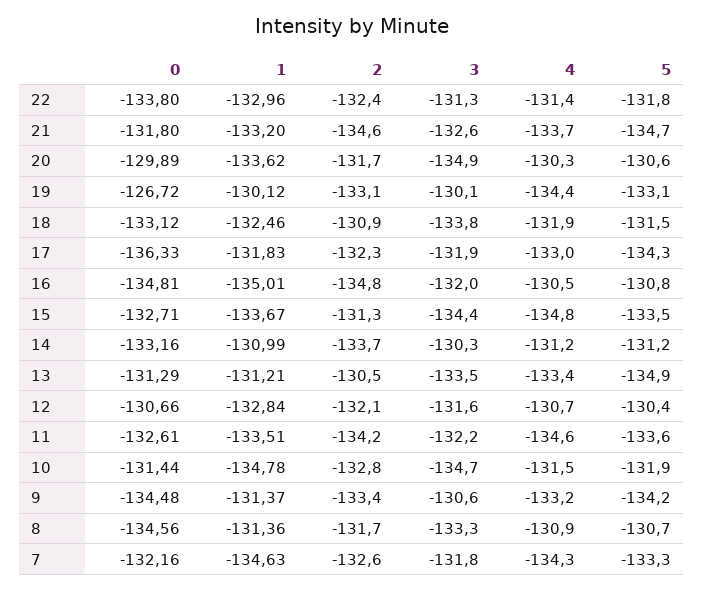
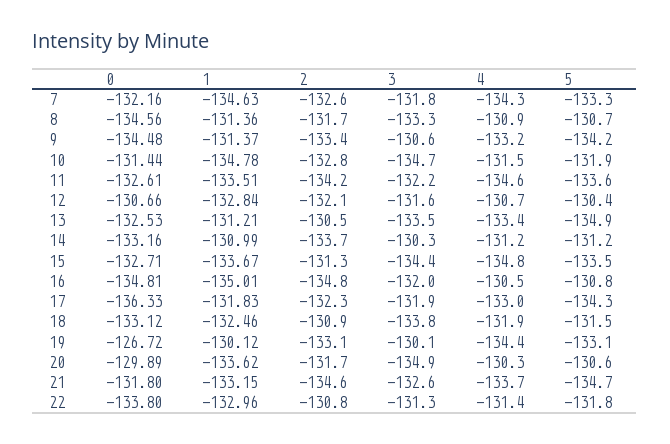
  {
    "0": {
      "22": -133.8,
      "21": -131.8,
      "20": -129.89,
      "19": -126.72,
      "18": -133.12,
      "17": -136.33,
      "16": -134.81,
      "15": -132.71,
      "14": -133.16,
-     "13": -131.29,
+     "13": -132.53,
      "12": -130.66,
      "11": -132.61,
      "10": -131.44,
      "9": -134.48,
      "8": -134.56,
      "7": -132.16
    },
    "1": {
      "22": -132.96,
-     "21": -133.2,
+     "21": -133.15,
      "20": -133.62,
      "19": -130.12,
      "18": -132.46,
      "17": -131.83,
      "16": -135.01,
      "15": -133.67,
      "14": -130.99,
      "13": -131.21,
      "12": -132.84,
      "11": -133.51,
      "10": -134.78,
      "9": -131.37,
      "8": -131.36,
      "7": -134.63
    },
    "2": {
-     "22": -132.4,
+     "22": -130.8,
      "21": -134.6,
      "20": -131.7,
      "19": -133.1,
      "18": -130.9,
      "17": -132.3,
      "16": -134.8,
      "15": -131.3,
      "14": -133.7,
      "13": -130.5,
      "12": -132.1,
      "11": -134.2,
      "10": -132.8,
      "9": -133.4,
      "8": -131.7,
      "7": -132.6
    },
    "3": {
      "22": -131.3,
      "21": -132.6,
      "20": -134.9,
      "19": -130.1,
      "18": -133.8,
      "17": -131.9,
      "16": -132,
      "15": -134.4,
      "14": -130.3,
      "13": -133.5,
      "12": -131.6,
      "11": -132.2,
      "10": -134.7,
      "9": -130.6,
      "8": -133.3,
      "7": -131.8
    },
    "4": {
      "22": -131.4,
      "21": -133.7,
      "20": -130.3,
      "19": -134.4,
      "18": -131.9,
      "17": -133,
      "16": -130.5,
      "15": -134.8,
      "14": -131.2,
      "13": -133.4,
      "12": -130.7,
      "11": -134.6,
      "10": -131.5,
      "9": -133.2,
      "8": -130.9,
      "7": -134.3
    },
    "5": {
      "22": -131.8,
      "21": -134.7,
      "20": -130.6,
      "19": -133.1,
      "18": -131.5,
      "17": -134.3,
      "16": -130.8,
      "15": -133.5,
      "14": -131.2,
      "13": -134.9,
      "12": -130.4,
      "11": -133.6,
      "10": -131.9,
      "9": -134.2,
      "8": -130.7,
      "7": -133.3
    }
  }

